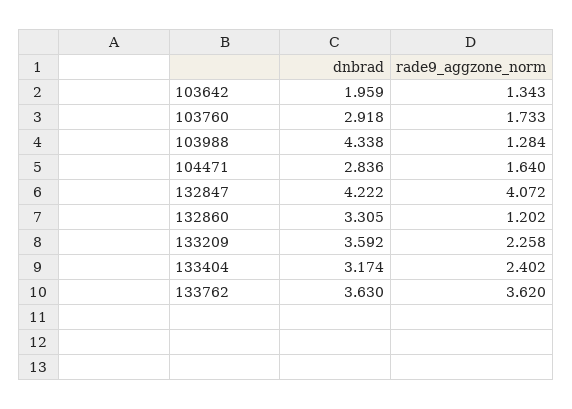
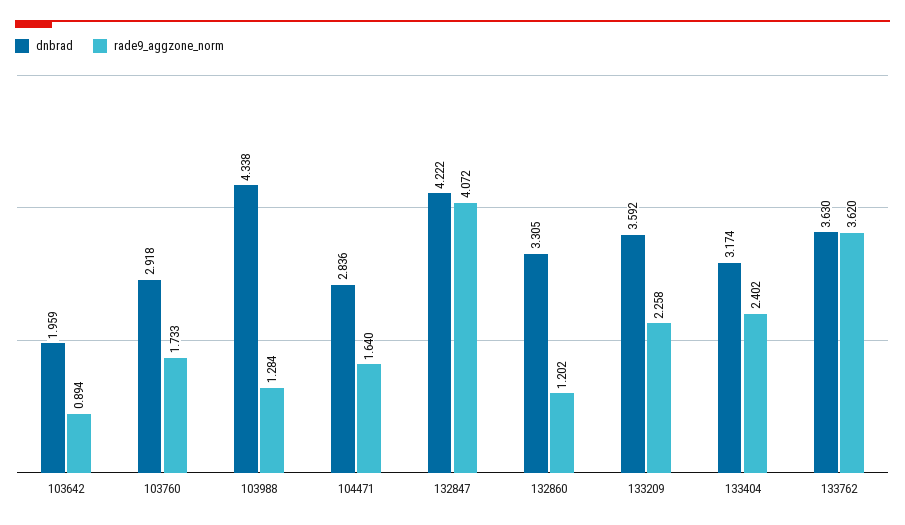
  {
    "dnbrad": {
      "103642": 1.959,
      "103760": 2.918,
      "103988": 4.338,
      "104471": 2.836,
      "132847": 4.222,
      "132860": 3.305,
      "133209": 3.592,
      "133404": 3.174,
      "133762": 3.63
    },
    "rade9_aggzone_norm": {
-     "103642": 1.343,
+     "103642": 0.894,
      "103760": 1.733,
      "103988": 1.284,
      "104471": 1.64,
      "132847": 4.072,
      "132860": 1.202,
      "133209": 2.258,
      "133404": 2.402,
      "133762": 3.62
    }
  }

